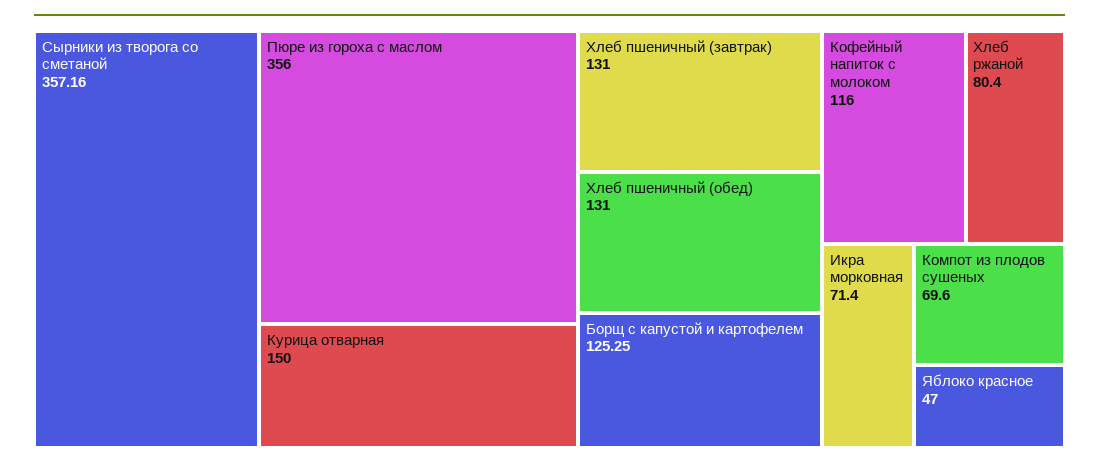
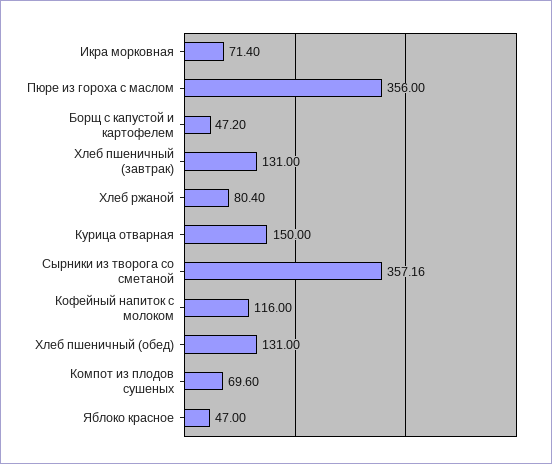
  {
    "Сырники из творога со сметаной": 357.16,
    "Пюре из гороха с маслом": 356,
    "Курица отварная": 150,
    "Хлеб пшеничный (завтрак)": 131,
    "Хлеб пшеничный (обед)": 131,
-   "Борщ с капустой и картофелем": 125.25,
+   "Борщ с капустой и картофелем": 47.2,
    "Кофейный напиток с молоком": 116,
    "Хлеб ржаной": 80.4,
    "Икра морковная": 71.4,
    "Компот из плодов сушеных": 69.6,
    "Яблоко красное": 47
  }

